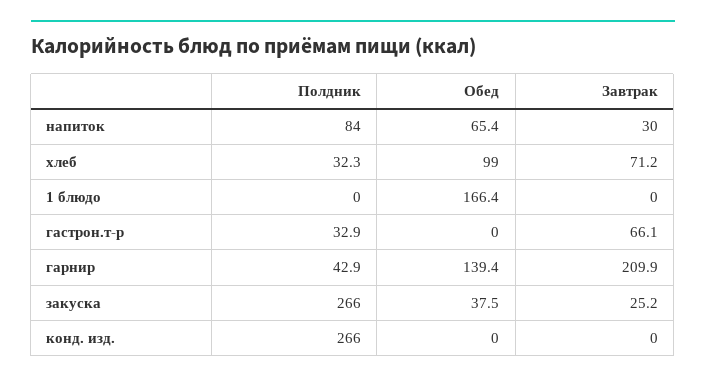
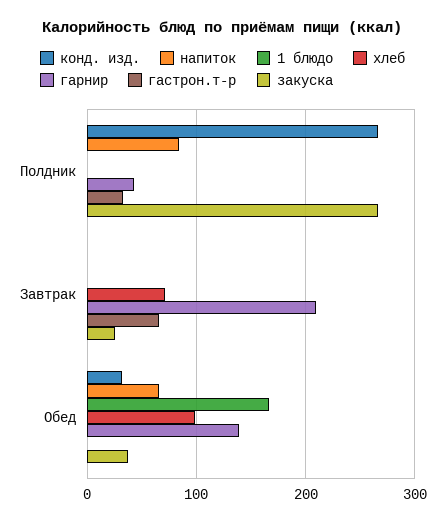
  {
    "напиток": {
      "Полдник": 84,
      "Обед": 65.4,
-     "Завтрак": 30
+     "Завтрак": 0
    },
    "хлеб": {
-     "Полдник": 32.3,
+     "Полдник": 0,
      "Обед": 99,
      "Завтрак": 71.2
    },
    "1 блюдо": {
      "Полдник": 0,
      "Обед": 166.4,
      "Завтрак": 0
    },
    "гастрон.т-р": {
      "Полдник": 32.9,
      "Обед": 0,
      "Завтрак": 66.1
    },
    "гарнир": {
      "Полдник": 42.9,
      "Обед": 139.4,
      "Завтрак": 209.9
    },
    "закуска": {
      "Полдник": 266,
      "Обед": 37.5,
      "Завтрак": 25.2
    },
    "конд. изд.": {
      "Полдник": 266,
-     "Обед": 0,
+     "Обед": 30,
      "Завтрак": 0
    }
  }

